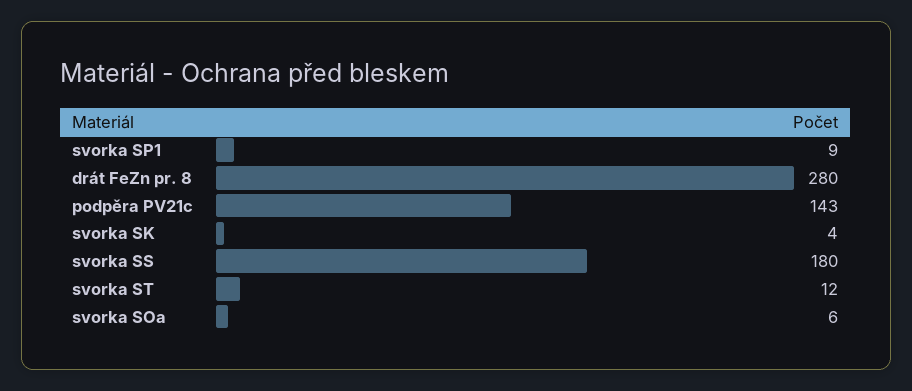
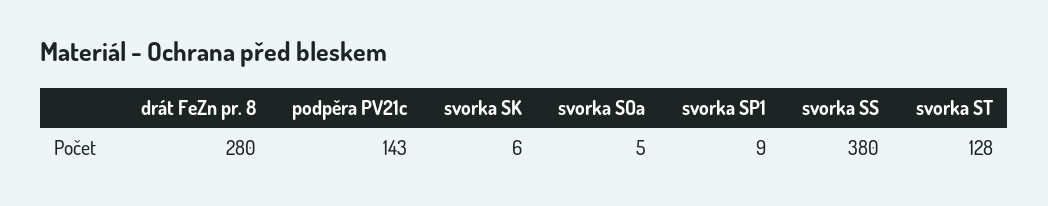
  {
    "svorka SP1": 9,
    "drát FeZn pr. 8": 280,
    "podpěra PV21c": 143,
-   "svorka SK": 4,
+   "svorka SK": 6,
-   "svorka SS": 180,
+   "svorka SS": 380,
-   "svorka ST": 12,
+   "svorka ST": 128,
-   "svorka SOa": 6
+   "svorka SOa": 5
  }

